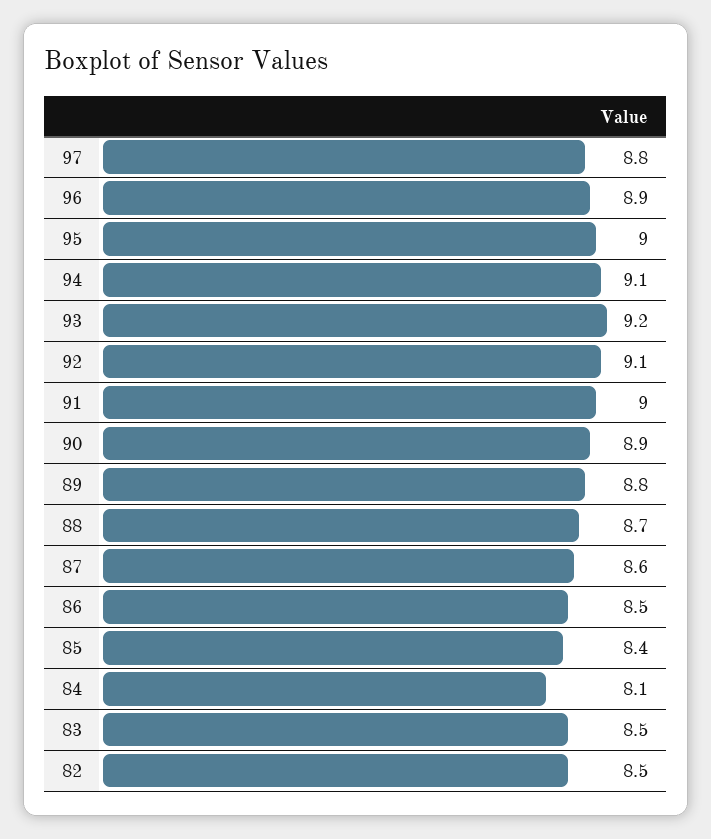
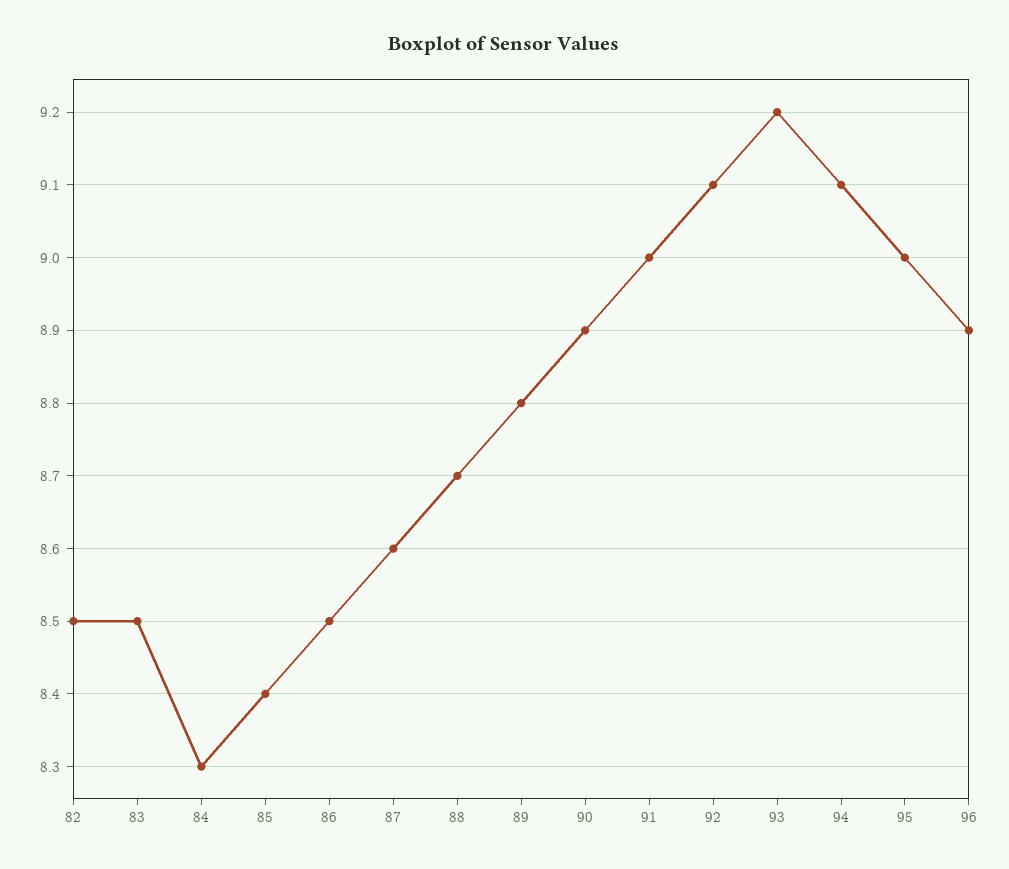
  {
-   "97": 8.8,
    "96": 8.9,
    "95": 9,
    "94": 9.1,
    "93": 9.2,
    "92": 9.1,
    "91": 9,
    "90": 8.9,
    "89": 8.8,
    "88": 8.7,
    "87": 8.6,
    "86": 8.5,
    "85": 8.4,
-   "84": 8.1,
+   "84": 8.3,
    "83": 8.5,
    "82": 8.5
  }

